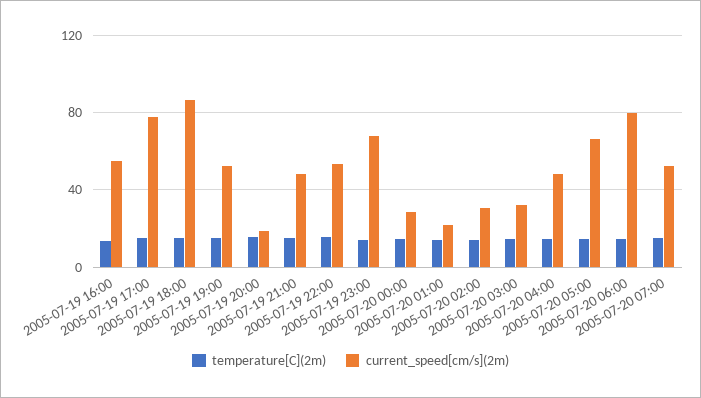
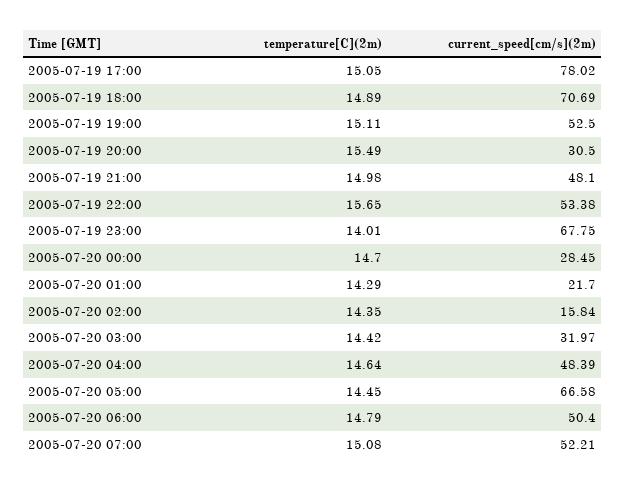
  {
    "temperature[C](2m)": {
-     "2005-07-19 16:00": 15,
      "2005-07-19 17:00": 15.05,
      "2005-07-19 18:00": 14.89,
      "2005-07-19 19:00": 15.11,
      "2005-07-19 20:00": 15.49,
      "2005-07-19 21:00": 14.98,
      "2005-07-19 22:00": 15.65,
      "2005-07-19 23:00": 14.01,
      "2005-07-20 00:00": 14.7,
      "2005-07-20 01:00": 14.29,
      "2005-07-20 02:00": 14.35,
      "2005-07-20 03:00": 14.42,
      "2005-07-20 04:00": 14.64,
      "2005-07-20 05:00": 14.45,
      "2005-07-20 06:00": 14.79,
      "2005-07-20 07:00": 15.08
    },
    "current_speed[cm/s](2m)": {
-     "2005-07-19 16:00": 55,
      "2005-07-19 17:00": 78.02,
-     "2005-07-19 18:00": 85,
+     "2005-07-19 18:00": 70.69,
      "2005-07-19 19:00": 52.5,
-     "2005-07-19 20:00": 20,
+     "2005-07-19 20:00": 30.5,
      "2005-07-19 21:00": 48.1,
      "2005-07-19 22:00": 53.38,
      "2005-07-19 23:00": 67.75,
      "2005-07-20 00:00": 28.45,
      "2005-07-20 01:00": 21.7,
-     "2005-07-20 02:00": 30,
+     "2005-07-20 02:00": 15.84,
      "2005-07-20 03:00": 31.97,
      "2005-07-20 04:00": 48.39,
      "2005-07-20 05:00": 66.58,
-     "2005-07-20 06:00": 80,
+     "2005-07-20 06:00": 50.4,
      "2005-07-20 07:00": 52.21
    }
  }

